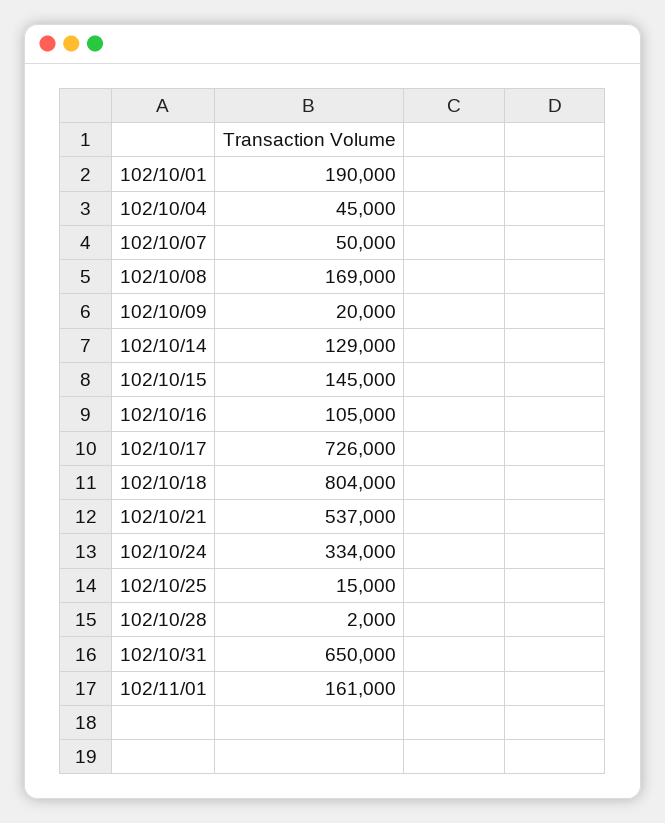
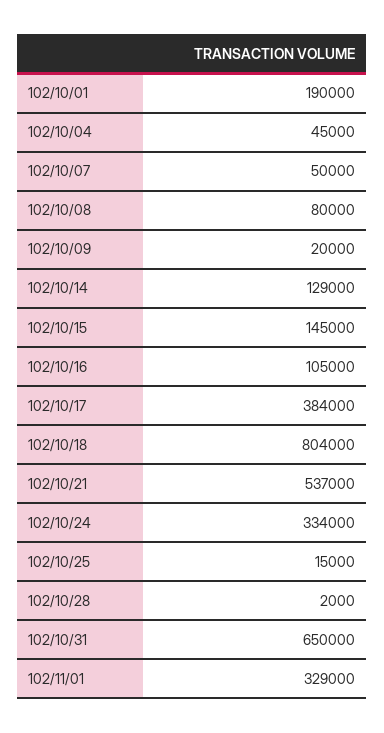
  {
    "102/10/01": 190000,
    "102/10/04": 45000,
    "102/10/07": 50000,
-   "102/10/08": 169000,
+   "102/10/08": 80000,
    "102/10/09": 20000,
    "102/10/14": 129000,
    "102/10/15": 145000,
    "102/10/16": 105000,
-   "102/10/17": 726000,
+   "102/10/17": 384000,
    "102/10/18": 804000,
    "102/10/21": 537000,
    "102/10/24": 334000,
    "102/10/25": 15000,
    "102/10/28": 2000,
    "102/10/31": 650000,
-   "102/11/01": 161000
+   "102/11/01": 329000
  }

